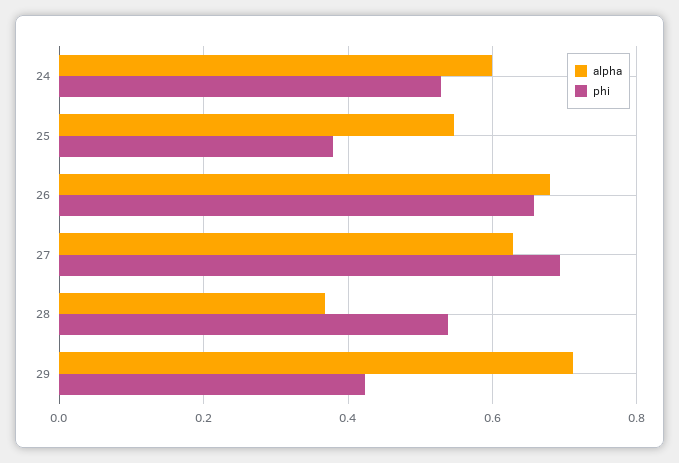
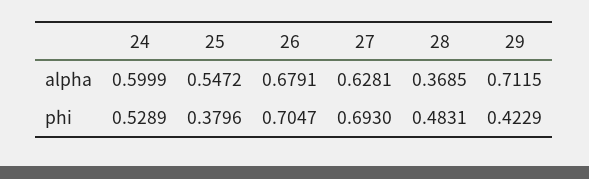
  {
    "alpha": {
      "24": 0.5999,
      "25": 0.5472,
      "26": 0.6791,
      "27": 0.6281,
      "28": 0.3685,
      "29": 0.7115
    },
    "phi": {
      "24": 0.5289,
      "25": 0.3796,
-     "26": 0.66,
+     "26": 0.7047,
      "27": 0.693,
-     "28": 0.54,
+     "28": 0.4831,
      "29": 0.4229
    }
  }

